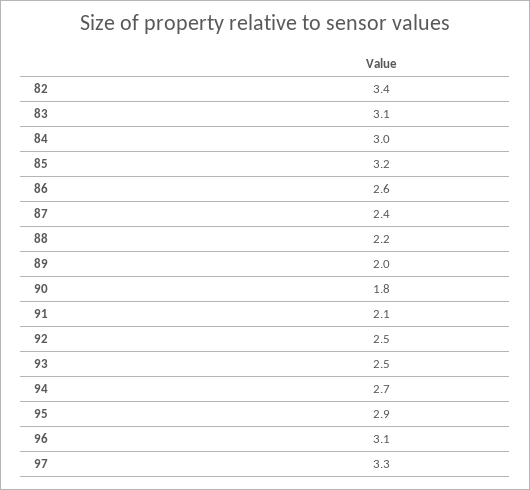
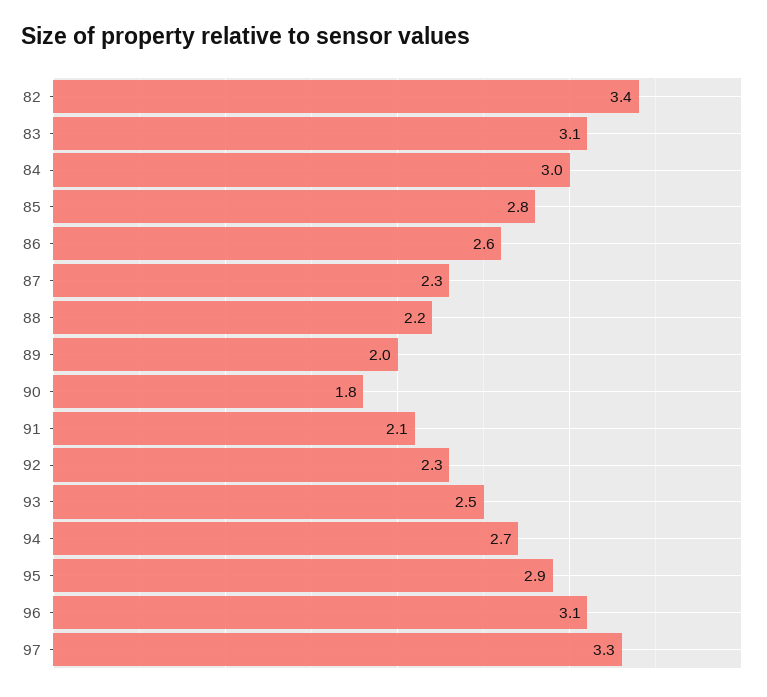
  {
    "82": 3.4,
    "83": 3.1,
    "84": 3,
-   "85": 3.2,
+   "85": 2.8,
    "86": 2.6,
-   "87": 2.4,
+   "87": 2.3,
    "88": 2.2,
    "89": 2,
    "90": 1.8,
    "91": 2.1,
-   "92": 2.5,
+   "92": 2.3,
    "93": 2.5,
    "94": 2.7,
    "95": 2.9,
    "96": 3.1,
    "97": 3.3
  }

